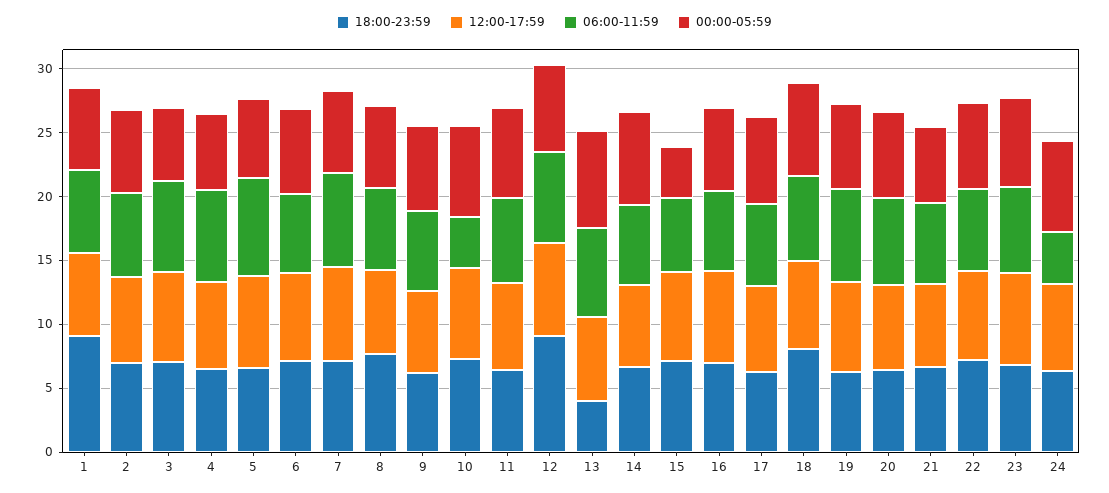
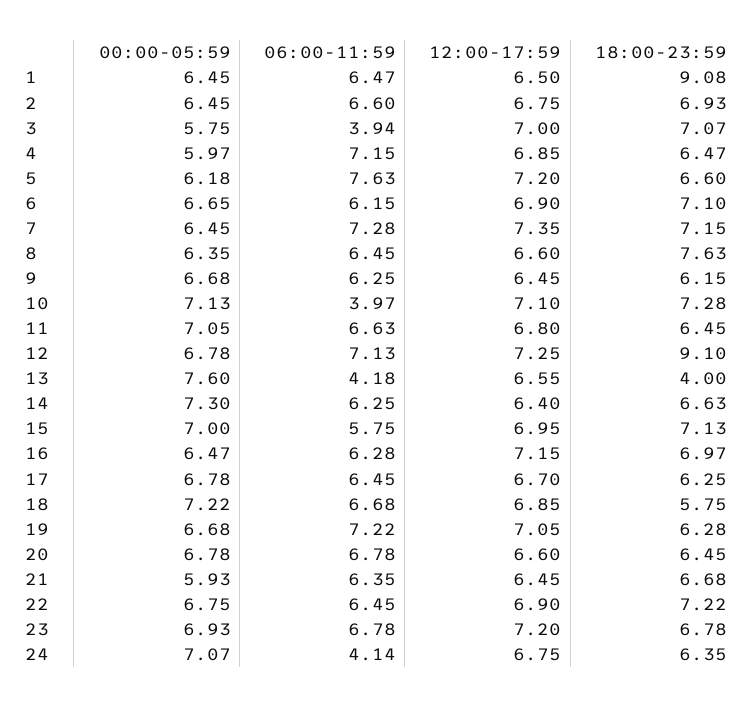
  {
    "18:00-23:59": {
      "1": 9.08,
      "2": 6.93,
      "3": 7.07,
      "4": 6.47,
      "5": 6.6,
      "6": 7.1,
      "7": 7.15,
      "8": 7.63,
      "9": 6.15,
      "10": 7.28,
      "11": 6.45,
      "12": 9.1,
      "13": 4,
      "14": 6.63,
      "15": 7.13,
      "16": 6.97,
      "17": 6.25,
-     "18": 8,
+     "18": 5.75,
      "19": 6.28,
      "20": 6.45,
      "21": 6.68,
      "22": 7.22,
      "23": 6.78,
      "24": 6.35
    },
    "12:00-17:59": {
      "1": 6.5,
      "2": 6.75,
      "3": 7,
      "4": 6.85,
      "5": 7.2,
      "6": 6.9,
      "7": 7.35,
      "8": 6.6,
      "9": 6.45,
      "10": 7.1,
      "11": 6.8,
      "12": 7.25,
      "13": 6.55,
      "14": 6.4,
      "15": 6.95,
      "16": 7.15,
      "17": 6.7,
      "18": 6.85,
      "19": 7.05,
      "20": 6.6,
      "21": 6.45,
      "22": 6.9,
      "23": 7.2,
      "24": 6.75
    },
    "06:00-11:59": {
      "1": 6.47,
      "2": 6.6,
-     "3": 7,
+     "3": 3.94,
      "4": 7.15,
      "5": 7.63,
      "6": 6.15,
      "7": 7.28,
      "8": 6.45,
      "9": 6.25,
      "10": 3.97,
      "11": 6.63,
      "12": 7.13,
-     "13": 7,
+     "13": 4.18,
      "14": 6.25,
      "15": 5.75,
      "16": 6.28,
      "17": 6.45,
      "18": 6.68,
      "19": 7.22,
      "20": 6.78,
      "21": 6.35,
      "22": 6.45,
      "23": 6.78,
      "24": 4.14
    },
    "00:00-05:59": {
      "1": 6.45,
      "2": 6.45,
      "3": 5.75,
      "4": 5.97,
      "5": 6.18,
      "6": 6.65,
      "7": 6.45,
      "8": 6.35,
      "9": 6.68,
      "10": 7.13,
      "11": 7.05,
      "12": 6.78,
      "13": 7.6,
      "14": 7.3,
-     "15": 4,
+     "15": 7,
      "16": 6.47,
      "17": 6.78,
      "18": 7.22,
      "19": 6.68,
      "20": 6.78,
      "21": 5.93,
      "22": 6.75,
      "23": 6.93,
      "24": 7.07
    }
  }

